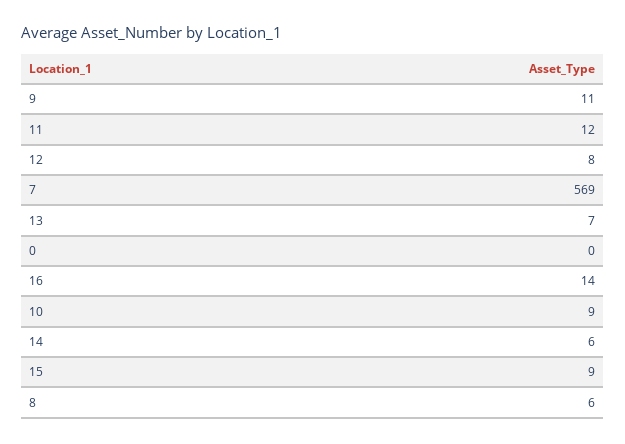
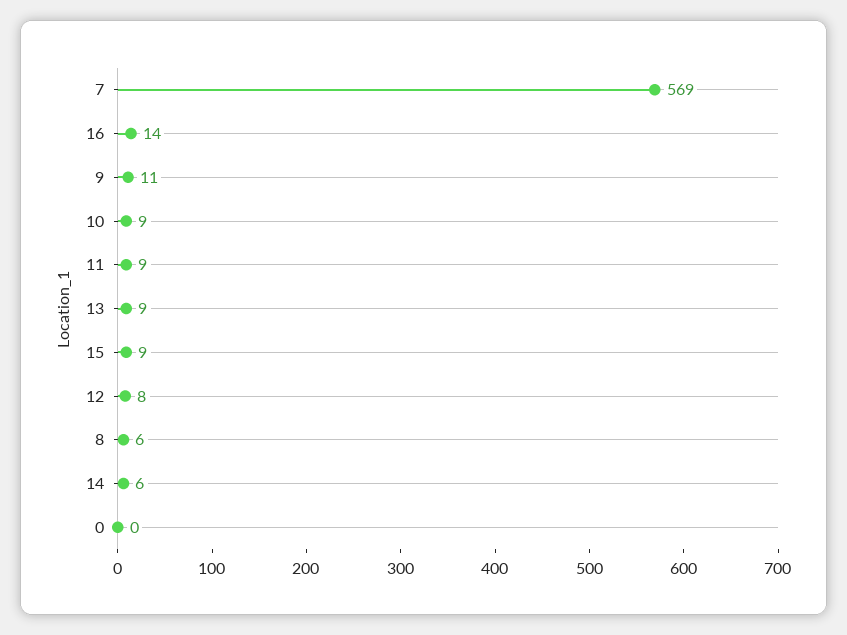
  {
    "9": 11,
-   "11": 12,
+   "11": 9,
    "12": 8,
    "7": 569,
-   "13": 7,
+   "13": 9,
    "0": 0,
    "16": 14,
    "10": 9,
    "14": 6,
    "15": 9,
    "8": 6
  }

